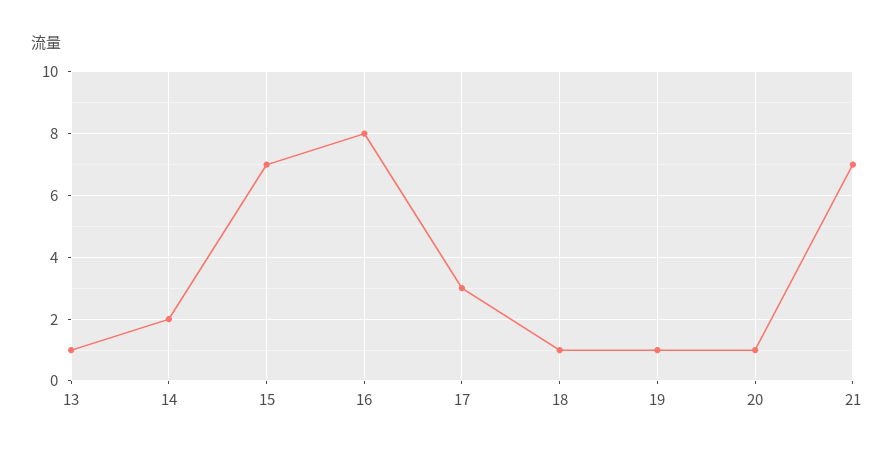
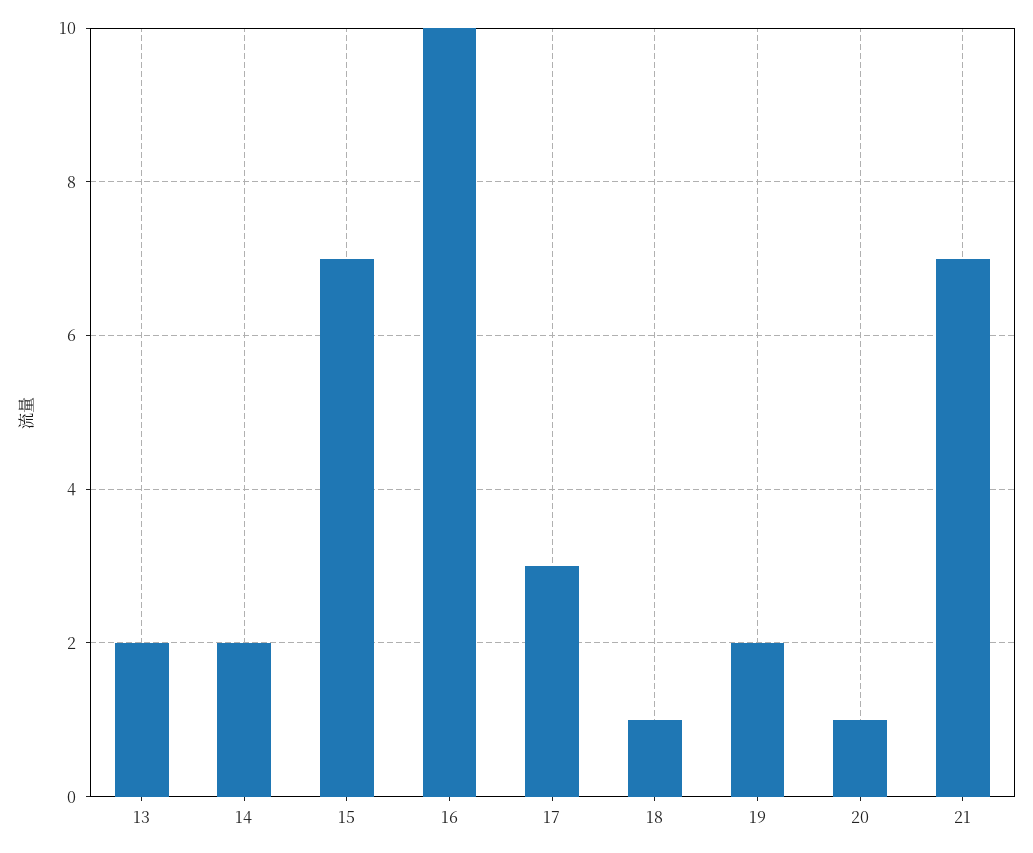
  {
-   "13": 1,
+   "13": 2,
    "14": 2,
    "15": 7,
-   "16": 8,
+   "16": 10,
    "17": 3,
    "18": 1,
-   "19": 1,
+   "19": 2,
    "20": 1,
    "21": 7
  }

